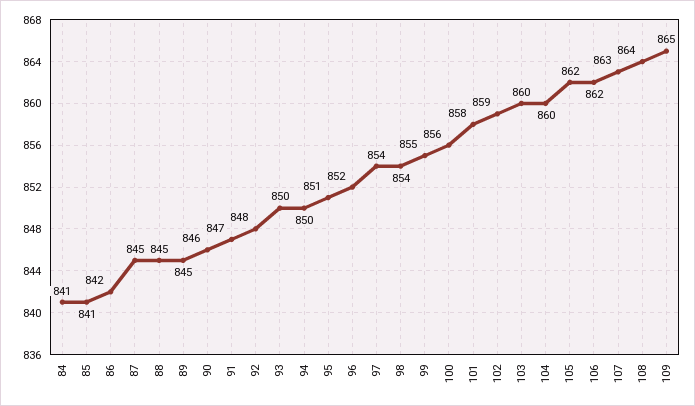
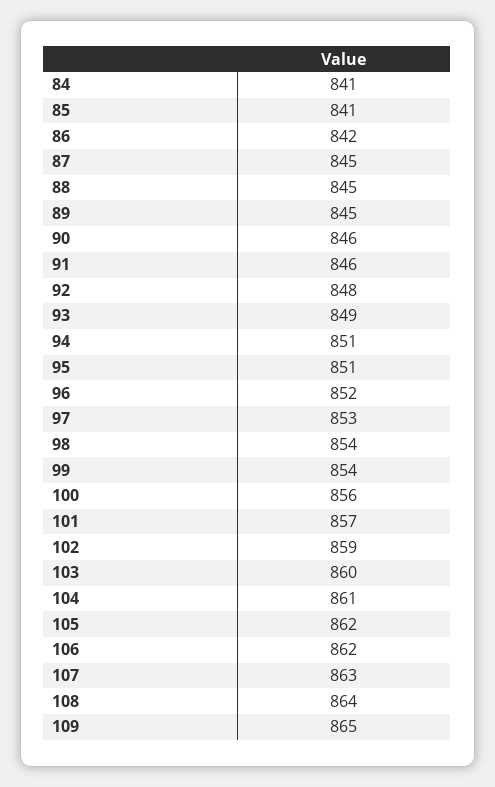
  {
    "84": 841,
    "85": 841,
    "86": 842,
    "87": 845,
    "88": 845,
    "89": 845,
    "90": 846,
-   "91": 847,
+   "91": 846,
    "92": 848,
-   "93": 850,
+   "93": 849,
-   "94": 850,
+   "94": 851,
    "95": 851,
    "96": 852,
-   "97": 854,
+   "97": 853,
    "98": 854,
-   "99": 855,
+   "99": 854,
    "100": 856,
-   "101": 858,
+   "101": 857,
    "102": 859,
    "103": 860,
-   "104": 860,
+   "104": 861,
    "105": 862,
    "106": 862,
    "107": 863,
    "108": 864,
    "109": 865
  }

